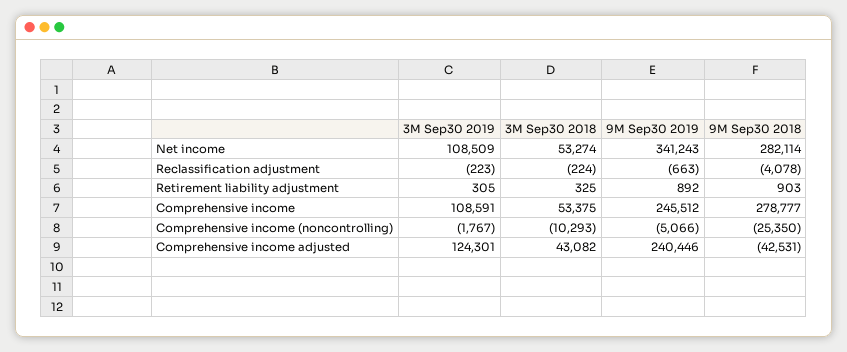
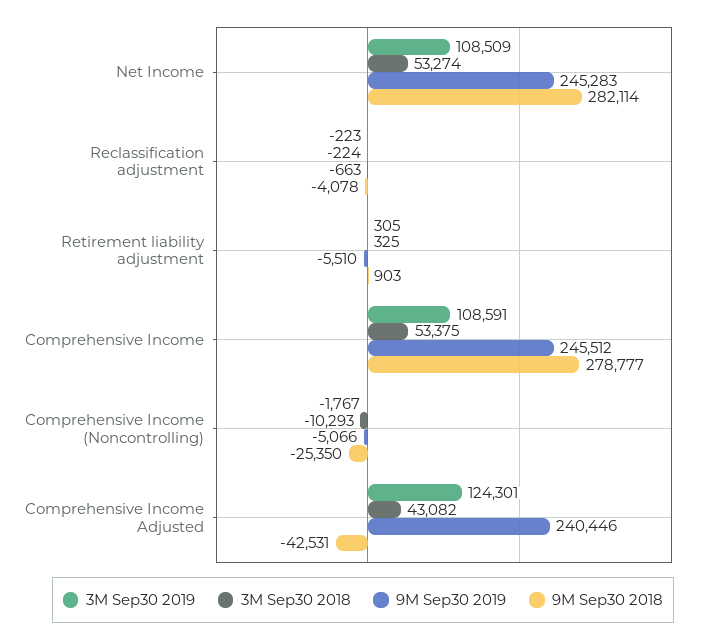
  {
    "3M Sep30 2019": {
      "Net income": 108509,
      "Reclassification adjustment": -223,
      "Retirement liability adjustment": 305,
      "Comprehensive income": 108591,
      "Comprehensive income (noncontrolling)": -1767,
      "Comprehensive income adjusted": 124301
    },
    "3M Sep30 2018": {
      "Net income": 53274,
      "Reclassification adjustment": -224,
      "Retirement liability adjustment": 325,
      "Comprehensive income": 53375,
      "Comprehensive income (noncontrolling)": -10293,
      "Comprehensive income adjusted": 43082
    },
    "9M Sep30 2019": {
-     "Net income": 341243,
+     "Net income": 245283,
      "Reclassification adjustment": -663,
-     "Retirement liability adjustment": 892,
+     "Retirement liability adjustment": -5510,
      "Comprehensive income": 245512,
      "Comprehensive income (noncontrolling)": -5066,
      "Comprehensive income adjusted": 240446
    },
    "9M Sep30 2018": {
      "Net income": 282114,
      "Reclassification adjustment": -4078,
      "Retirement liability adjustment": 903,
      "Comprehensive income": 278777,
      "Comprehensive income (noncontrolling)": -25350,
      "Comprehensive income adjusted": -42531
    }
  }

